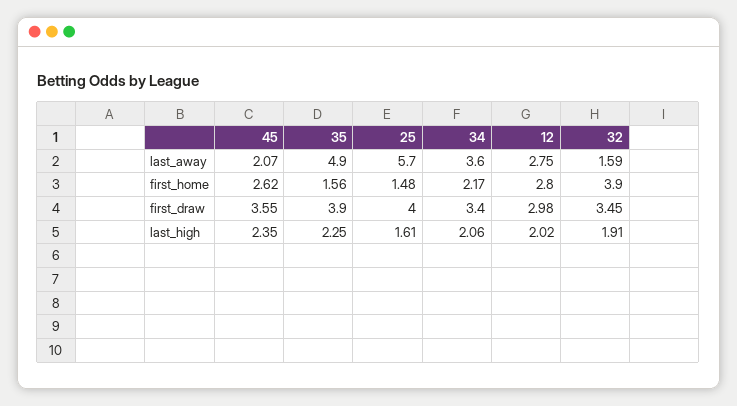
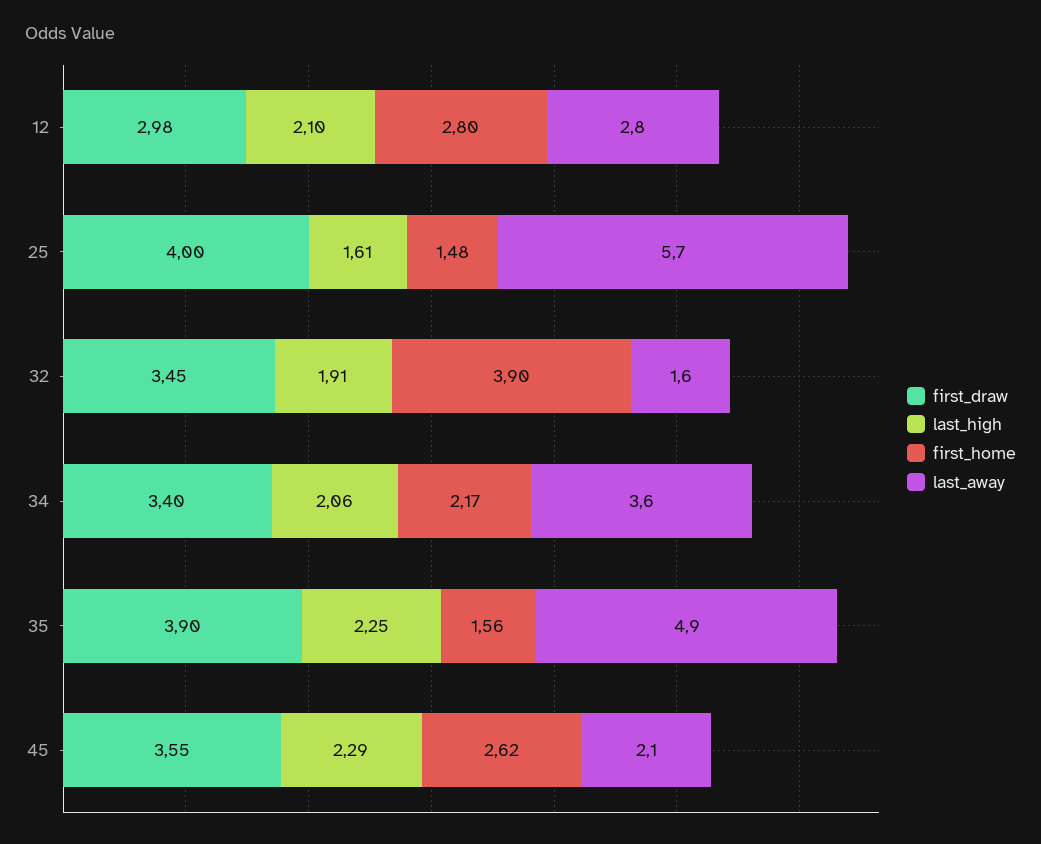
  {
    "last_away": {
      "45": 2.07,
      "35": 4.9,
      "25": 5.7,
      "34": 3.6,
      "12": 2.75,
      "32": 1.59
    },
    "first_home": {
      "45": 2.62,
      "35": 1.56,
      "25": 1.48,
      "34": 2.17,
      "12": 2.8,
      "32": 3.9
    },
    "first_draw": {
      "45": 3.55,
      "35": 3.9,
      "25": 4,
      "34": 3.4,
      "12": 2.98,
      "32": 3.45
    },
    "last_high": {
-     "45": 2.35,
+     "45": 2.29,
      "35": 2.25,
      "25": 1.61,
      "34": 2.06,
-     "12": 2.02,
+     "12": 2.1,
      "32": 1.91
    }
  }

